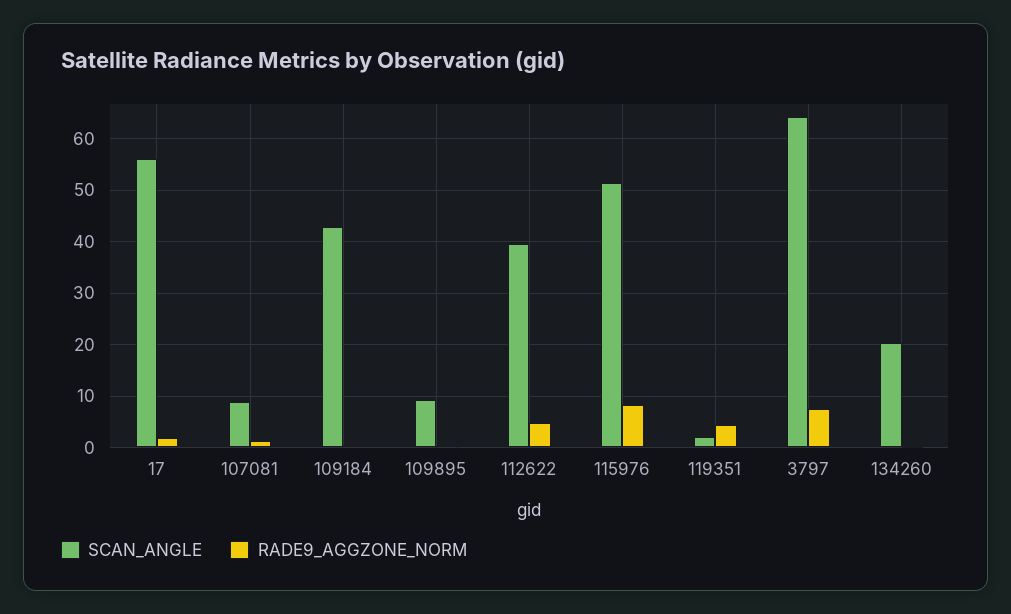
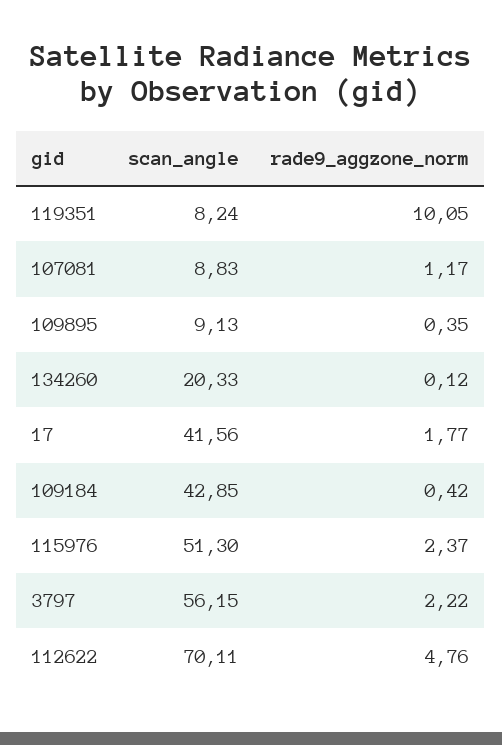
  {
    "SCAN_ANGLE": {
-     "17": 56,
+     "17": 41.56,
      "107081": 8.83,
      "109184": 42.85,
      "109895": 9.13,
-     "112622": 40,
+     "112622": 70.11,
      "115976": 51.3,
-     "119351": 2,
+     "119351": 8.24,
-     "3797": 64,
+     "3797": 56.15,
      "134260": 20.33
    },
    "RADE9_AGGZONE_NORM": {
      "17": 1.77,
      "107081": 1.17,
      "109184": 0.42,
      "109895": 0.35,
      "112622": 4.76,
-     "115976": 8,
+     "115976": 2.37,
-     "119351": 4,
+     "119351": 10.05,
-     "3797": 8,
+     "3797": 2.22,
      "134260": 0.12
    }
  }

